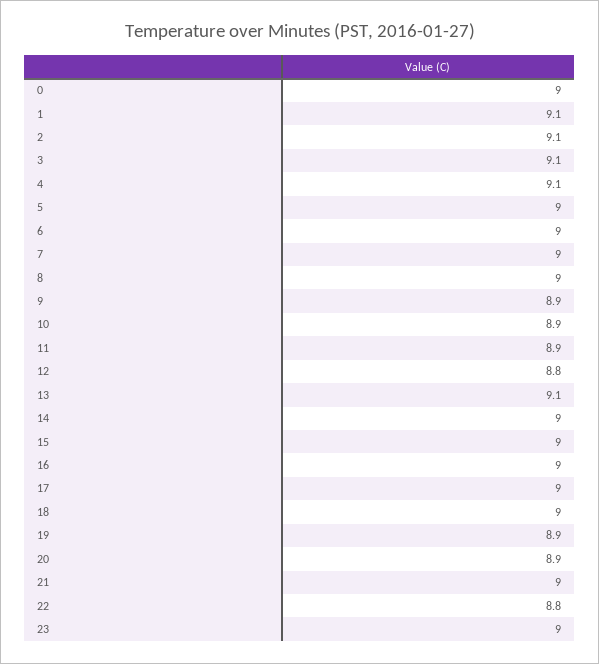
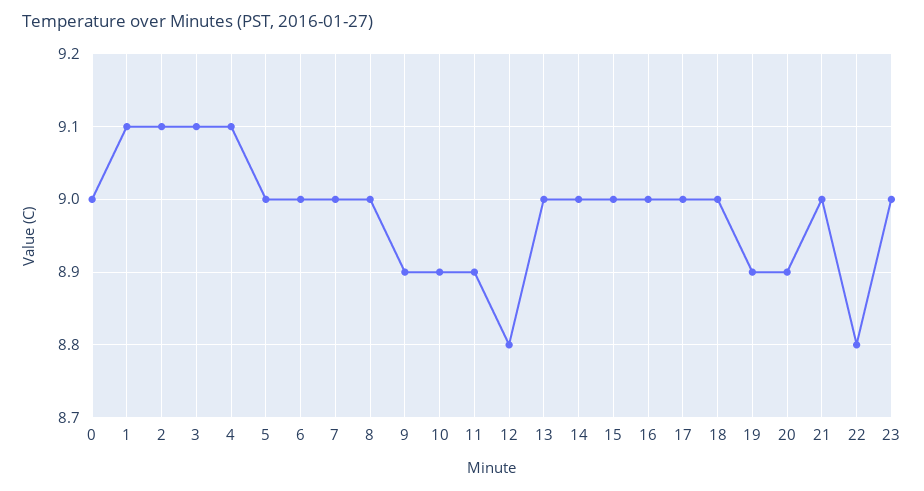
  {
    "0": 9,
    "1": 9.1,
    "2": 9.1,
    "3": 9.1,
    "4": 9.1,
    "5": 9,
    "6": 9,
    "7": 9,
    "8": 9,
    "9": 8.9,
    "10": 8.9,
    "11": 8.9,
    "12": 8.8,
-   "13": 9.1,
+   "13": 9,
    "14": 9,
    "15": 9,
    "16": 9,
    "17": 9,
    "18": 9,
    "19": 8.9,
    "20": 8.9,
    "21": 9,
    "22": 8.8,
    "23": 9
  }

